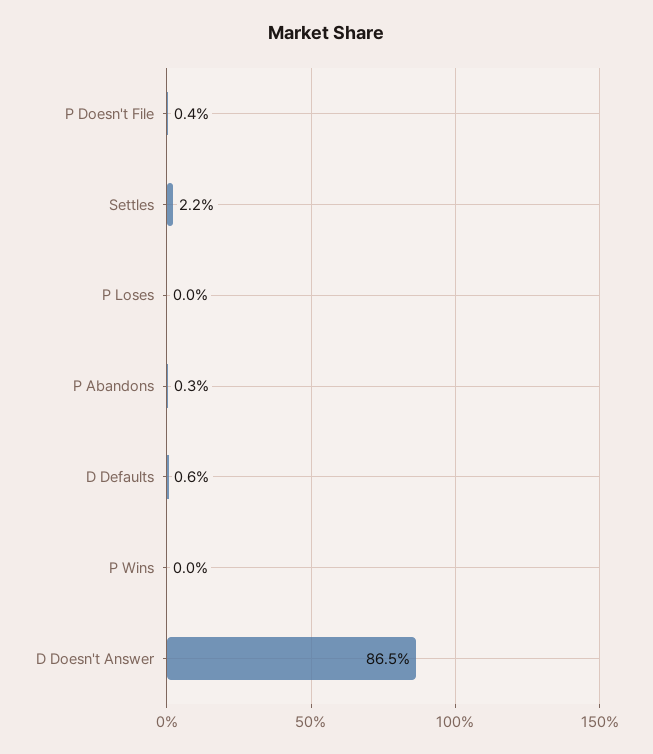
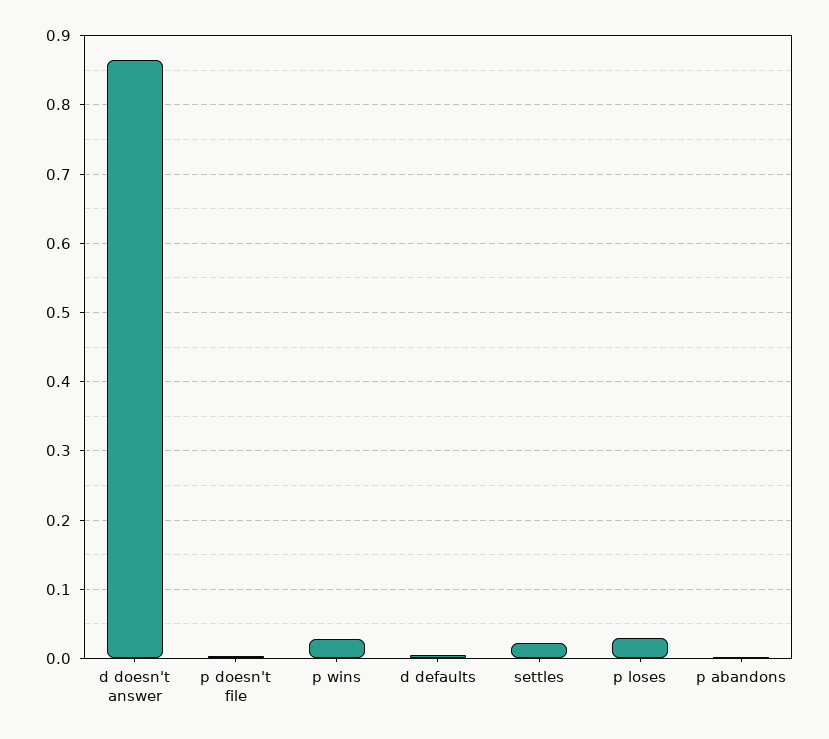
  {
    "P Doesn't File": 0.004,
    "Settles": 0.022,
-   "P Loses": 0,
+   "P Loses": 0.03,
    "P Abandons": 0.003,
    "D Defaults": 0.006,
-   "P Wins": 0,
+   "P Wins": 0.03,
    "D Doesn't Answer": 0.865
  }

